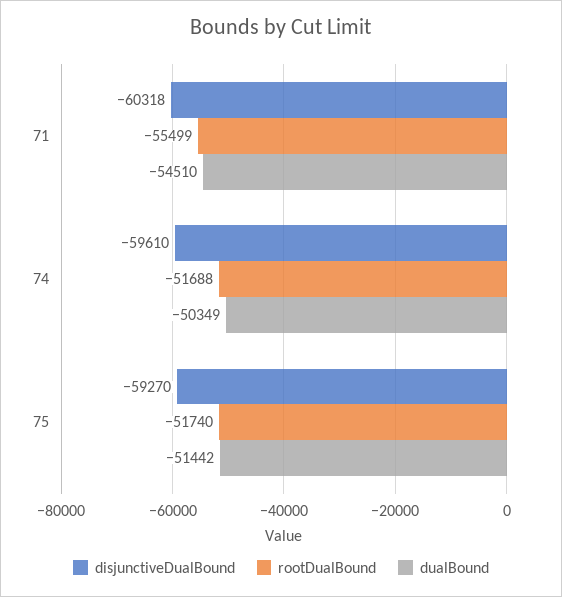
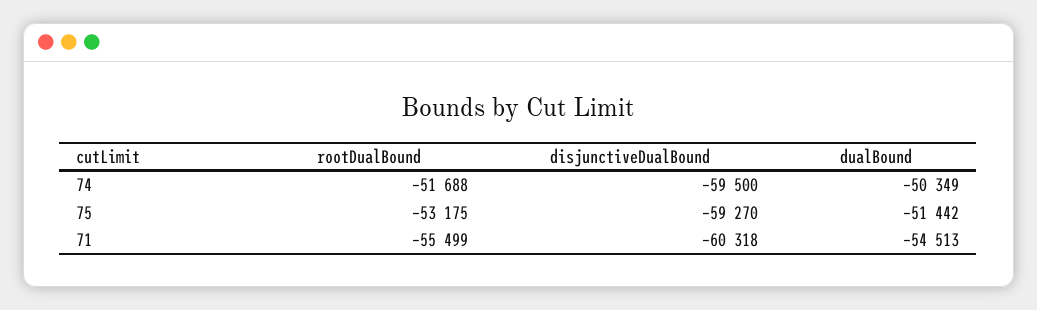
  {
    "disjunctiveDualBound": {
      "71": -60318,
-     "74": -59610,
+     "74": -59500,
      "75": -59270
    },
    "rootDualBound": {
      "71": -55499,
      "74": -51688,
-     "75": -51740
+     "75": -53175
    },
    "dualBound": {
-     "71": -54510,
+     "71": -54513,
      "74": -50349,
      "75": -51442
    }
  }

